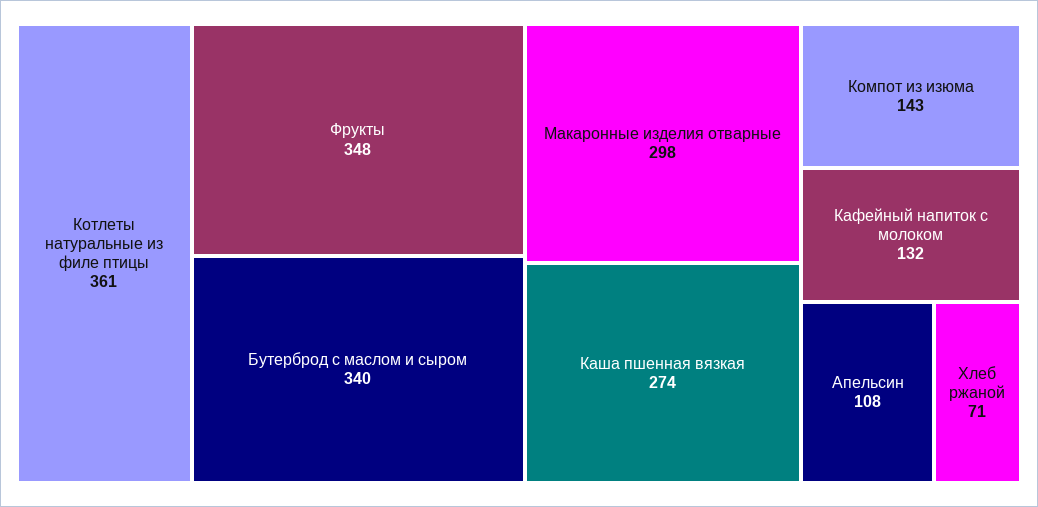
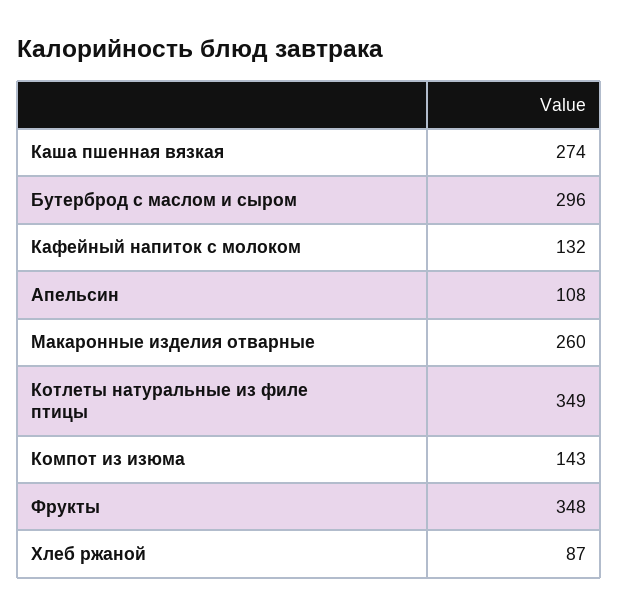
  {
-   "Котлеты натуральные из филе птицы": 361,
+   "Котлеты натуральные из филе птицы": 349,
    "Фрукты": 348,
-   "Бутерброд с маслом и сыром": 340,
+   "Бутерброд с маслом и сыром": 296,
-   "Макаронные изделия отварные": 298,
+   "Макаронные изделия отварные": 260,
    "Каша пшенная вязкая": 274,
    "Компот из изюма": 143,
    "Кафейный напиток с молоком": 132,
    "Апельсин": 108,
-   "Хлеб ржаной": 71
+   "Хлеб ржаной": 87
  }

